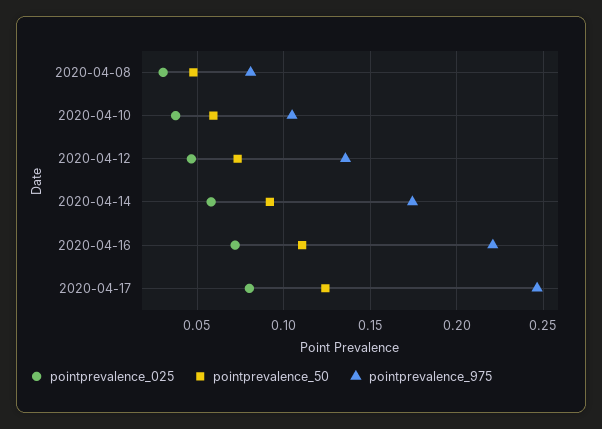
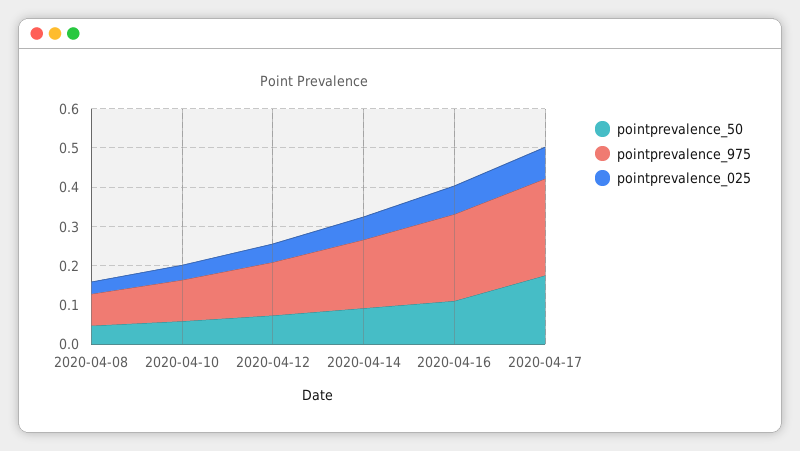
  {
    "pointprevalence_025": {
      "2020-04-08": 0.03,
      "2020-04-10": 0.04,
      "2020-04-12": 0.045,
      "2020-04-14": 0.06,
      "2020-04-16": 0.07,
      "2020-04-17": 0.08
    },
    "pointprevalence_50": {
      "2020-04-08": 0.05,
      "2020-04-10": 0.06,
      "2020-04-12": 0.075,
      "2020-04-14": 0.09,
      "2020-04-16": 0.11,
-     "2020-04-17": 0.125
+     "2020-04-17": 0.175
    },
    "pointprevalence_975": {
      "2020-04-08": 0.08,
      "2020-04-10": 0.105,
      "2020-04-12": 0.135,
      "2020-04-14": 0.175,
      "2020-04-16": 0.22,
      "2020-04-17": 0.245
    }
  }

